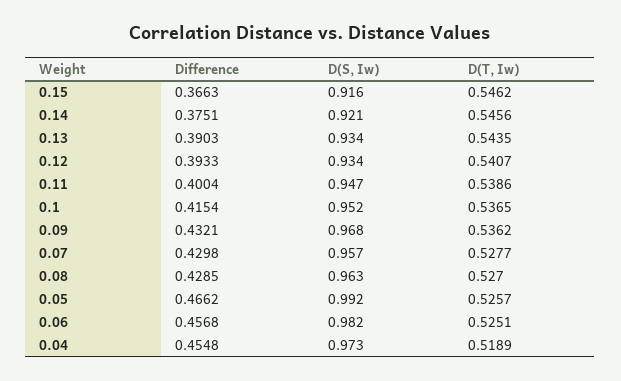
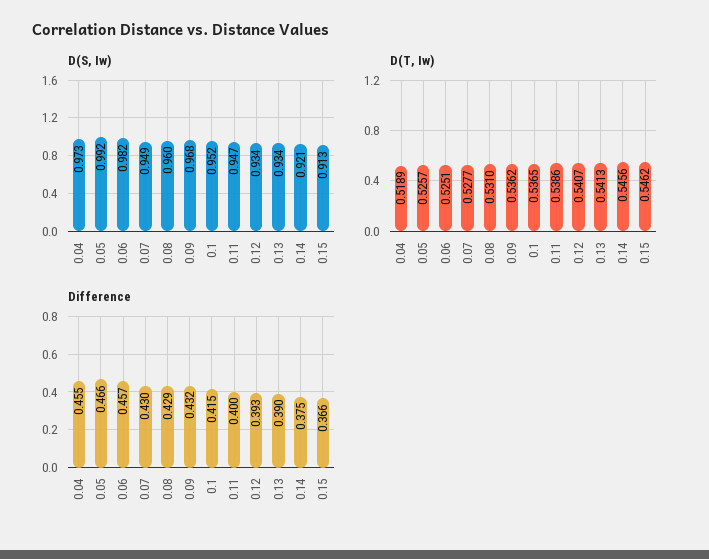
  {
    "Difference": {
      "0.15": 0.3663,
      "0.14": 0.3751,
      "0.13": 0.3903,
      "0.12": 0.3933,
      "0.11": 0.4004,
      "0.1": 0.4154,
      "0.09": 0.4321,
      "0.07": 0.4298,
      "0.08": 0.4285,
      "0.05": 0.4662,
      "0.06": 0.4568,
      "0.04": 0.4548
    },
    "D(S, Iw)": {
-     "0.15": 0.916,
+     "0.15": 0.913,
      "0.14": 0.921,
      "0.13": 0.934,
      "0.12": 0.934,
      "0.11": 0.947,
      "0.1": 0.952,
      "0.09": 0.968,
-     "0.07": 0.957,
+     "0.07": 0.949,
-     "0.08": 0.963,
+     "0.08": 0.96,
      "0.05": 0.992,
      "0.06": 0.982,
      "0.04": 0.973
    },
    "D(T, Iw)": {
      "0.15": 0.5462,
      "0.14": 0.5456,
-     "0.13": 0.5435,
+     "0.13": 0.5413,
      "0.12": 0.5407,
      "0.11": 0.5386,
      "0.1": 0.5365,
      "0.09": 0.5362,
      "0.07": 0.5277,
-     "0.08": 0.527,
+     "0.08": 0.531,
      "0.05": 0.5257,
      "0.06": 0.5251,
      "0.04": 0.5189
    }
  }

